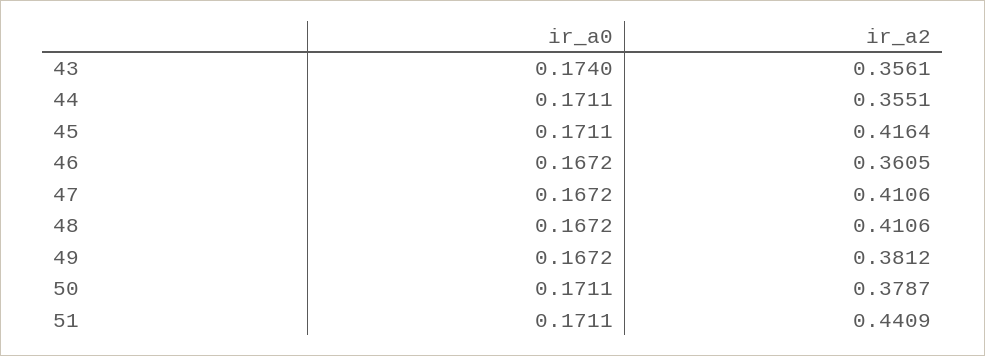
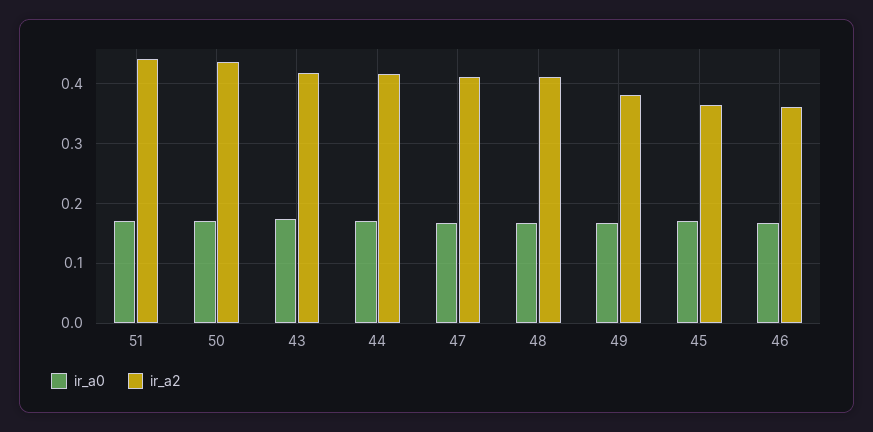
  {
    "ir_a0": {
      "43": 0.174,
      "44": 0.1711,
      "45": 0.1711,
      "46": 0.1672,
      "47": 0.1672,
      "48": 0.1672,
      "49": 0.1672,
      "50": 0.1711,
      "51": 0.1711
    },
    "ir_a2": {
-     "43": 0.3561,
+     "43": 0.42,
-     "44": 0.3551,
+     "44": 0.42,
-     "45": 0.4164,
+     "45": 0.36,
      "46": 0.3605,
      "47": 0.4106,
      "48": 0.4106,
      "49": 0.3812,
-     "50": 0.3787,
+     "50": 0.44,
      "51": 0.4409
    }
  }

